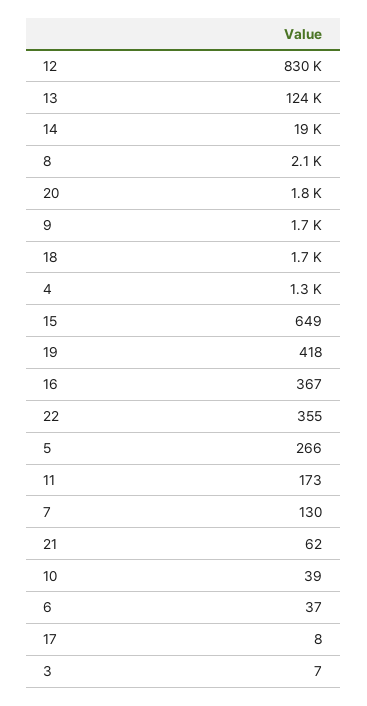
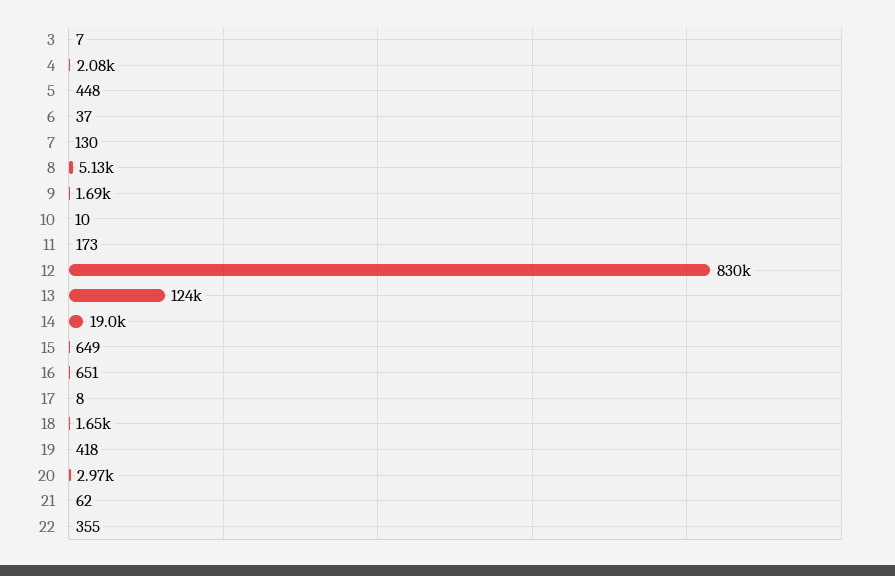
  {
    "12": 830000,
    "13": 124000,
    "14": 19000,
-   "8": 2100,
+   "8": 5130,
-   "20": 1800,
+   "20": 2970,
    "9": 1690,
    "18": 1650,
-   "4": 1300,
+   "4": 2080,
    "15": 649,
    "19": 418,
-   "16": 367,
+   "16": 651,
    "22": 355,
-   "5": 266,
+   "5": 448,
    "11": 173,
    "7": 130,
    "21": 62,
-   "10": 39,
+   "10": 10,
    "6": 37,
    "17": 8,
    "3": 7
  }

